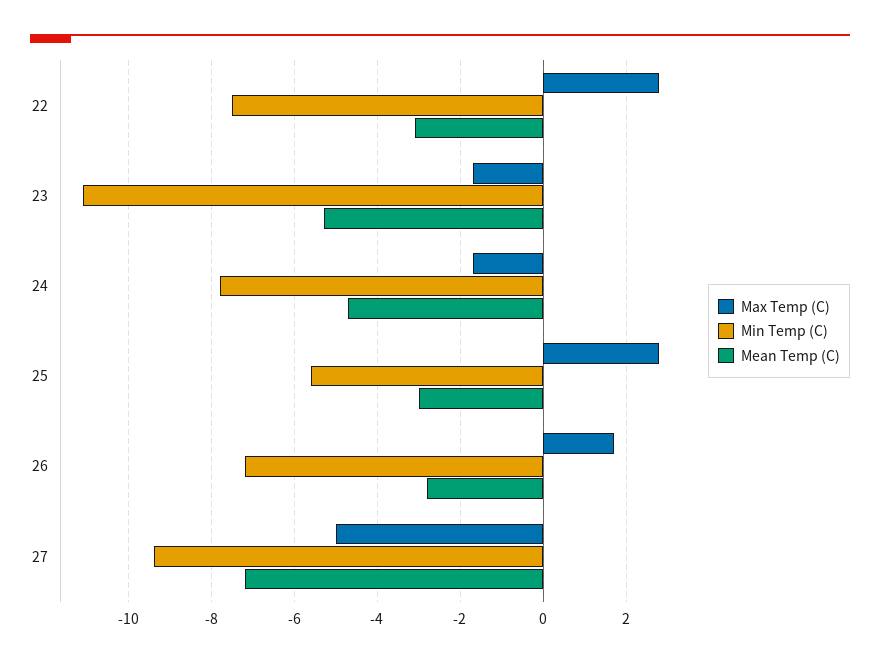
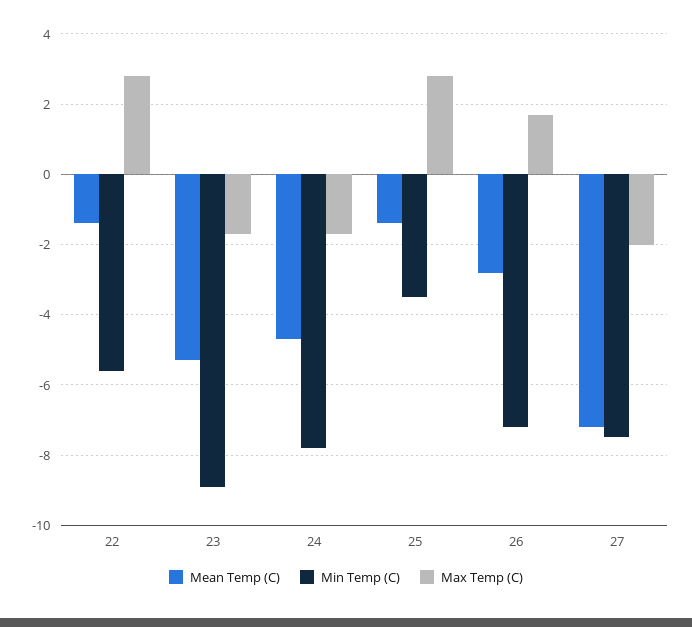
  {
    "Max Temp (C)": {
      "22": 3,
      "23": -1.5,
      "24": -1.5,
      "25": 3,
      "26": 1.5,
-     "27": -5
+     "27": -2
    },
    "Min Temp (C)": {
-     "22": -7.5,
+     "22": -5.5,
-     "23": -11,
+     "23": -9,
      "24": -8,
-     "25": -5.5,
+     "25": -3.5,
      "26": -7,
-     "27": -9.5
+     "27": -7.5
    },
    "Mean Temp (C)": {
-     "22": -3,
+     "22": -1.5,
      "23": -5.5,
      "24": -4.5,
-     "25": -3,
+     "25": -1.5,
      "26": -3,
      "27": -7
    }
  }

